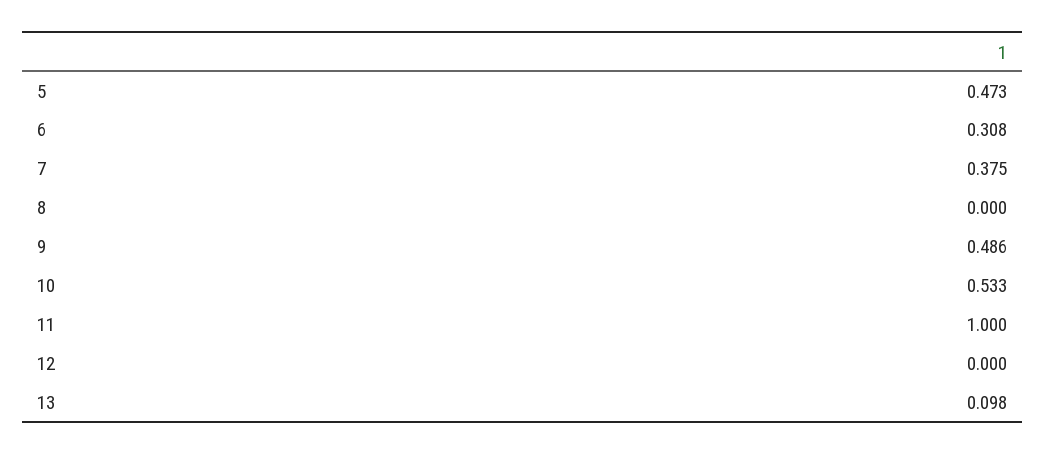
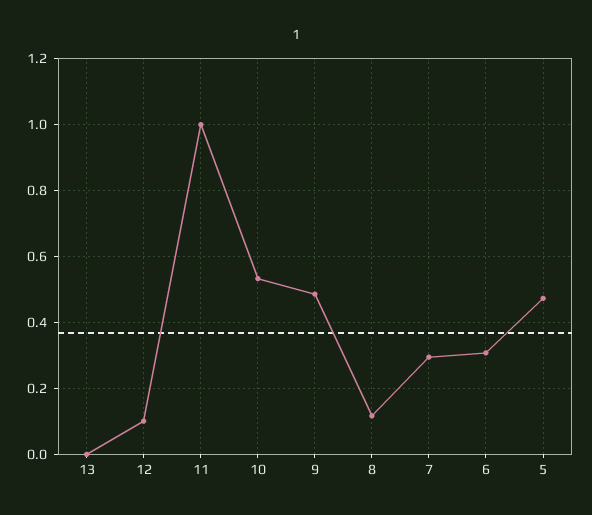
  {
    "5": 0.473,
    "6": 0.308,
-   "7": 0.375,
+   "7": 0.3,
-   "8": 0,
+   "8": 0.12,
    "9": 0.486,
    "10": 0.533,
    "11": 1,
-   "12": 0,
+   "12": 0.1,
-   "13": 0.098
+   "13": 0
  }

